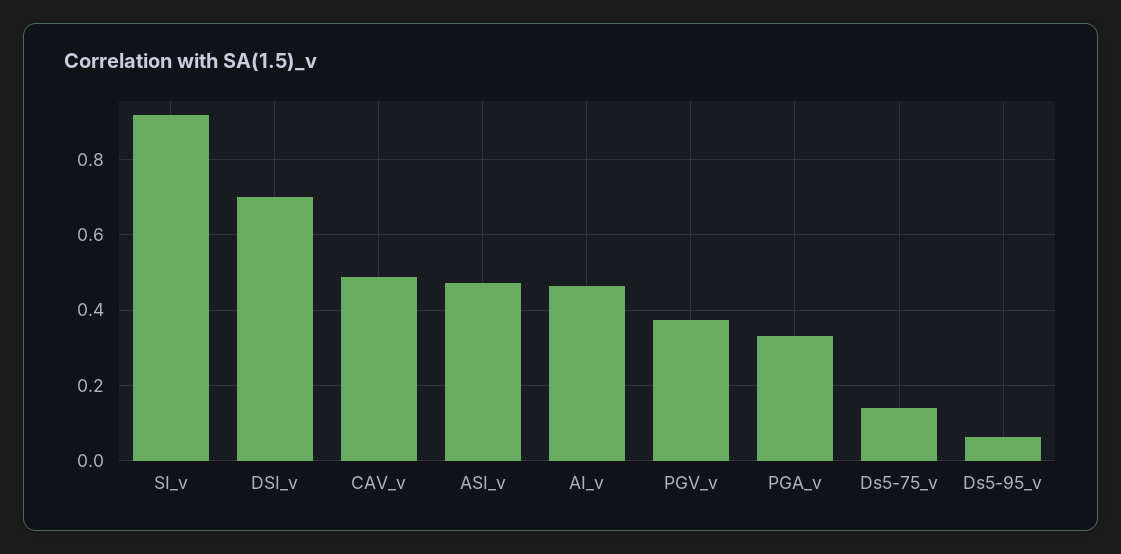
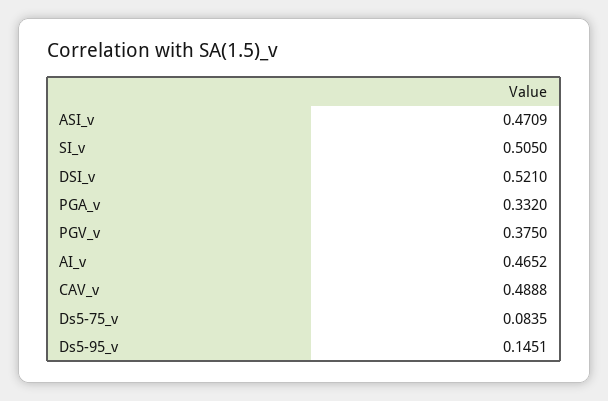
  {
-   "SI_v": 0.92,
+   "SI_v": 0.505,
-   "DSI_v": 0.7,
+   "DSI_v": 0.521,
    "CAV_v": 0.4888,
    "ASI_v": 0.4709,
    "AI_v": 0.4652,
    "PGV_v": 0.375,
    "PGA_v": 0.332,
-   "Ds5-75_v": 0.14,
+   "Ds5-75_v": 0.0835,
-   "Ds5-95_v": 0.06
+   "Ds5-95_v": 0.1451
  }

